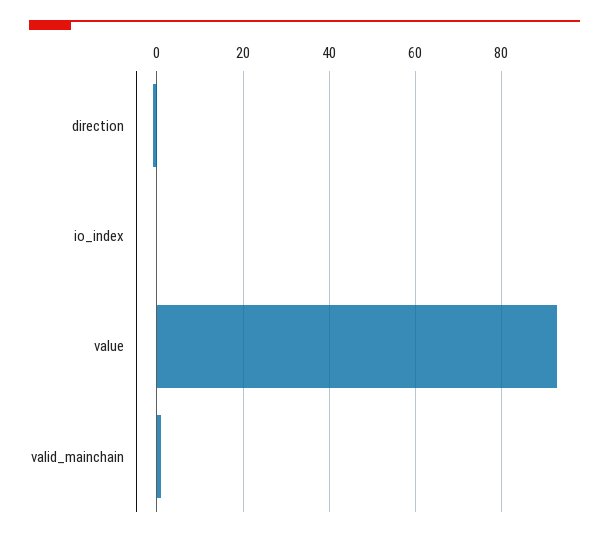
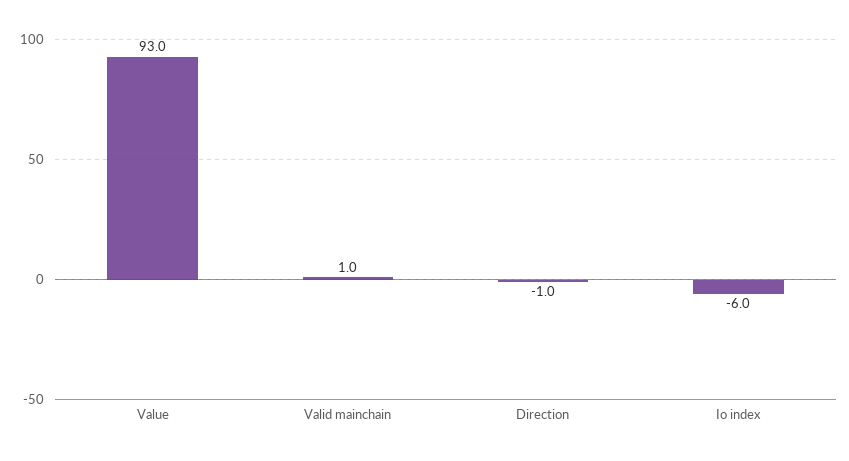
  {
    "direction": -1,
-   "io_index": 0,
+   "io_index": -6,
    "value": 93,
    "valid_mainchain": 1
  }

